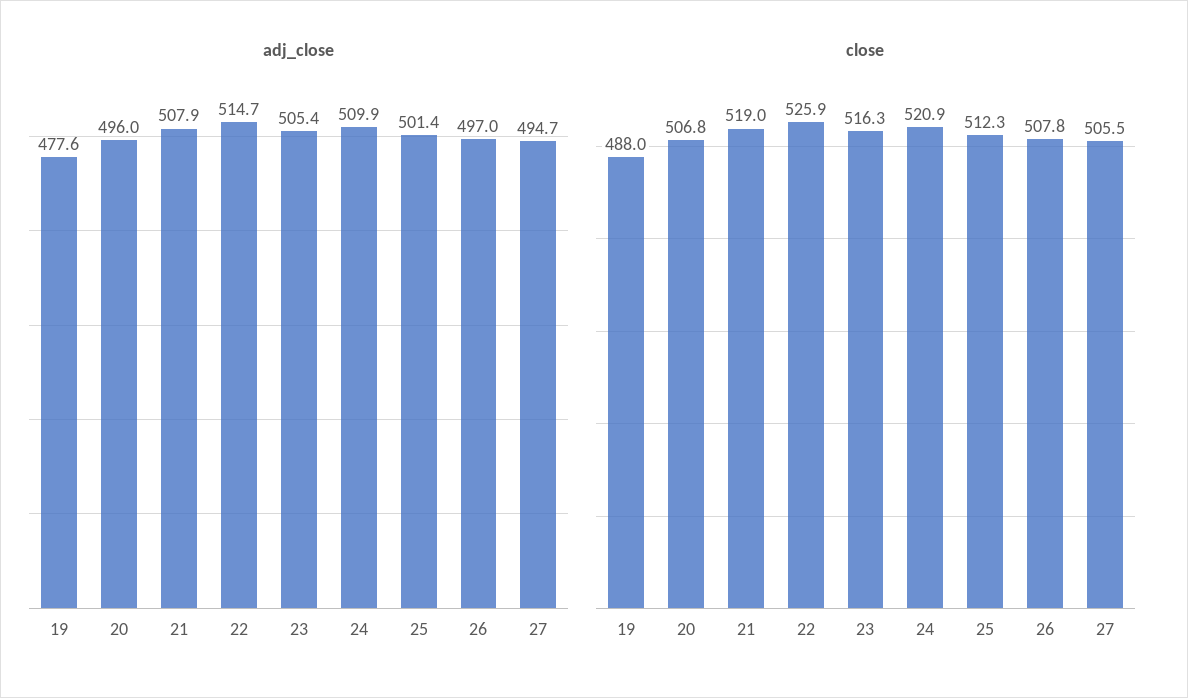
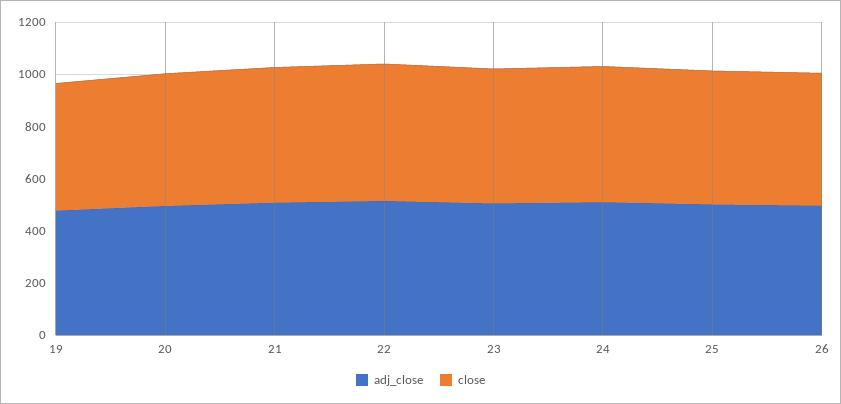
  {
    "adj_close": {
      "19": 477.6,
      "20": 496,
      "21": 507.9,
      "22": 514.7,
      "23": 505.4,
      "24": 509.9,
      "25": 501.4,
-     "26": 497,
+     "26": 497
-     "27": 494.7
    },
    "close": {
      "19": 488,
      "20": 506.8,
      "21": 519,
      "22": 525.9,
      "23": 516.3,
      "24": 520.9,
      "25": 512.3,
-     "26": 507.8,
+     "26": 507.8
-     "27": 505.5
    }
  }

